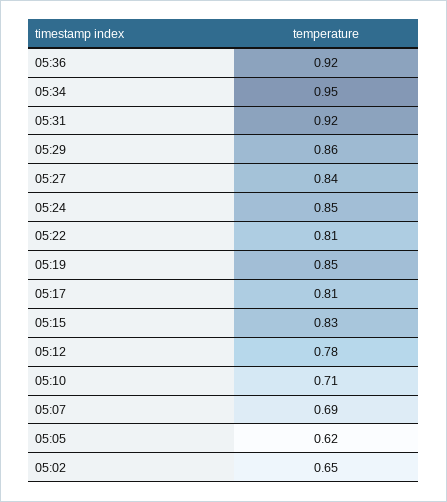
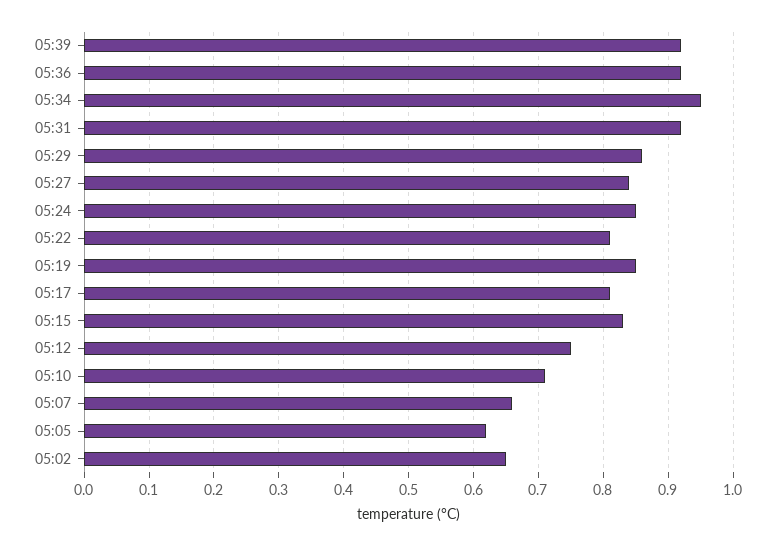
  {
    "05:36": 0.92,
    "05:34": 0.95,
    "05:31": 0.92,
    "05:29": 0.86,
    "05:27": 0.84,
    "05:24": 0.85,
    "05:22": 0.81,
    "05:19": 0.85,
    "05:17": 0.81,
    "05:15": 0.83,
-   "05:12": 0.78,
+   "05:12": 0.75,
    "05:10": 0.71,
-   "05:07": 0.69,
+   "05:07": 0.66,
    "05:05": 0.62,
-   "05:02": 0.65
+   "05:02": 0.65,
+   "05:39": 0.92
  }

